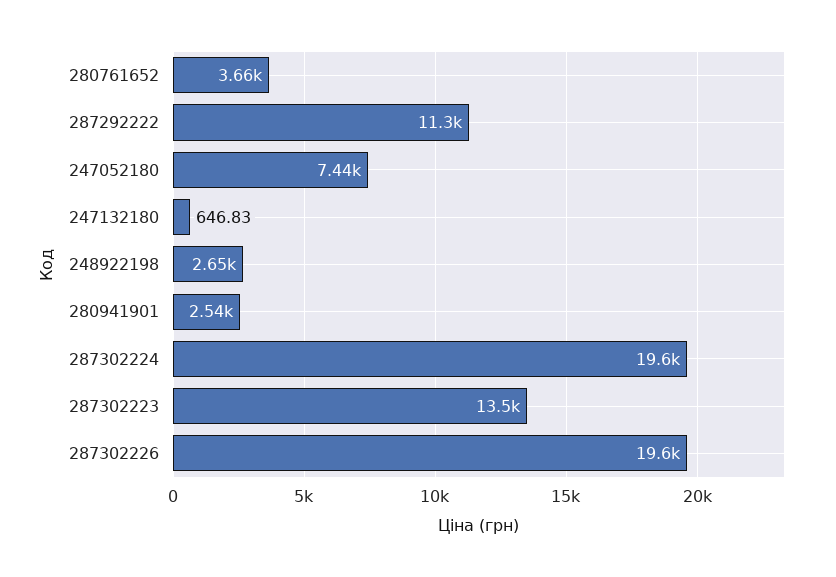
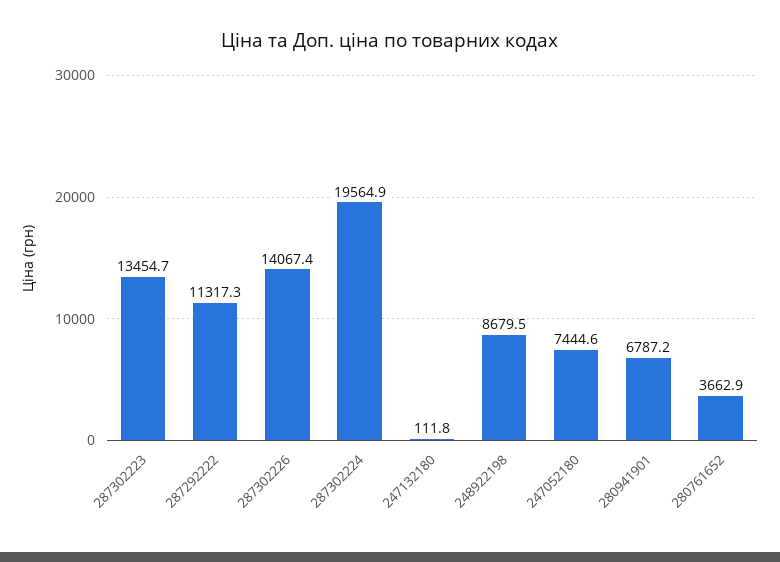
  {
    "280761652": 3662.9,
    "287292222": 11317.3,
    "247052180": 7444.6,
-   "247132180": 646.83,
+   "247132180": 111.8,
-   "248922198": 2650,
+   "248922198": 8679.5,
-   "280941901": 2540,
+   "280941901": 6787.2,
    "287302224": 19564.9,
    "287302223": 13454.7,
-   "287302226": 19600
+   "287302226": 14067.4
  }

